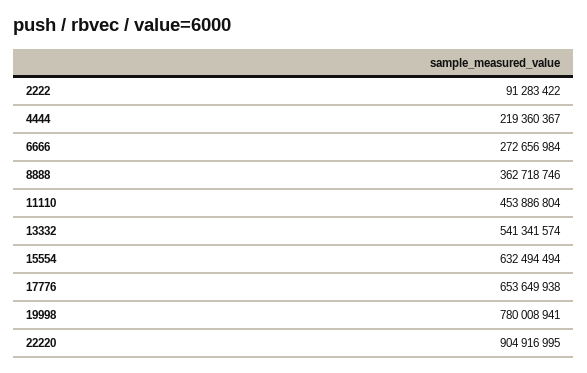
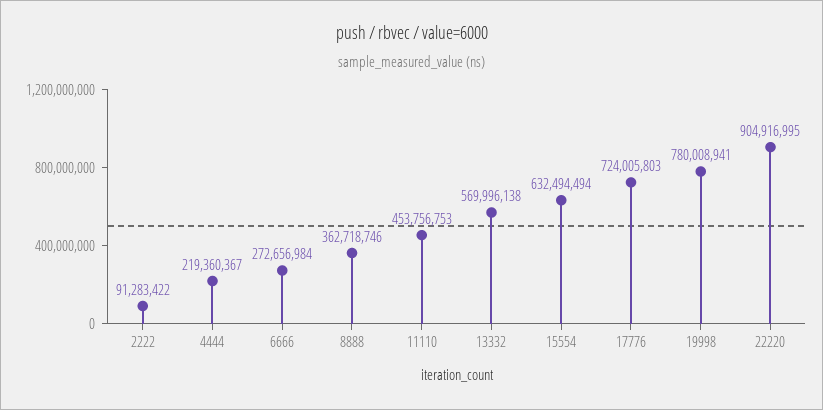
  {
    "2222": 91283422,
    "4444": 219360367,
    "6666": 272656984,
    "8888": 362718746,
-   "11110": 453886804,
+   "11110": 453756753,
-   "13332": 541341574,
+   "13332": 569996138,
    "15554": 632494494,
-   "17776": 653649938,
+   "17776": 724005803,
    "19998": 780008941,
    "22220": 904916995
  }

